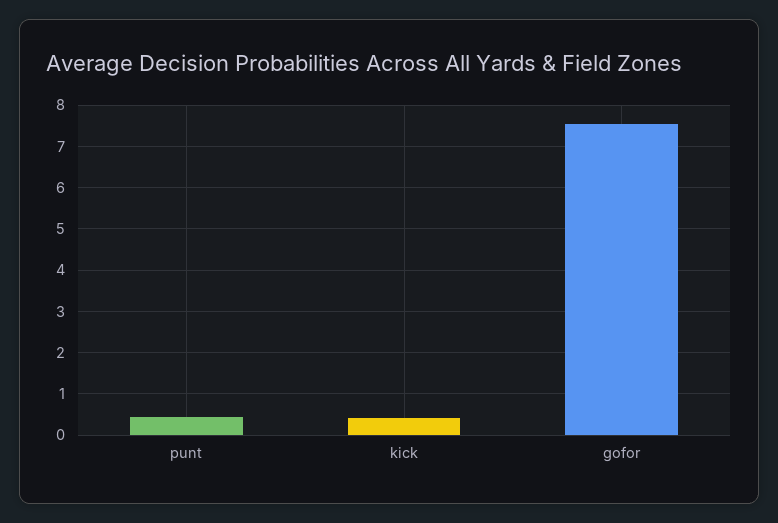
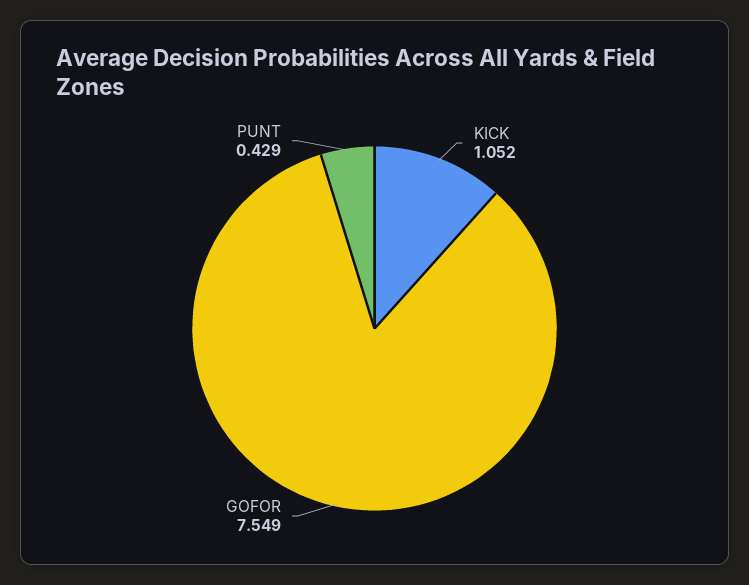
  {
    "punt": 0.429,
-   "kick": 0.4,
+   "kick": 1.052,
    "gofor": 7.549
  }

